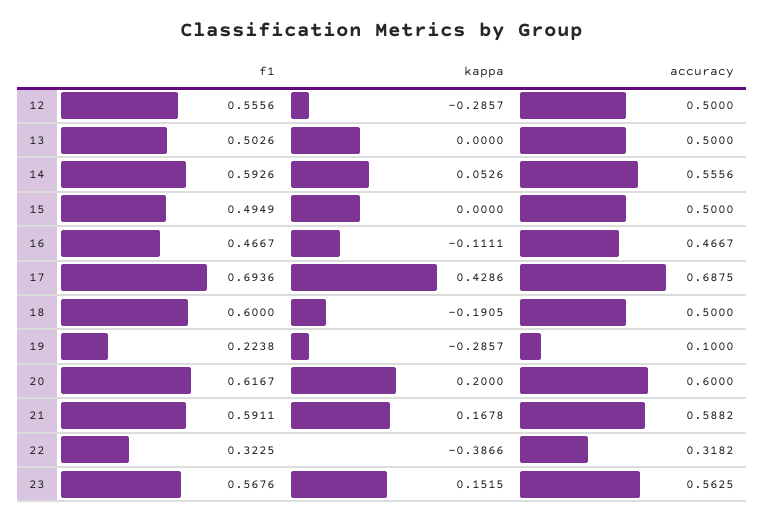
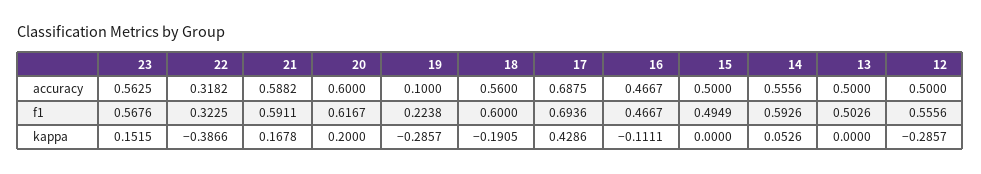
  {
    "f1": {
      "12": 0.5556,
      "13": 0.5026,
      "14": 0.5926,
      "15": 0.4949,
      "16": 0.4667,
      "17": 0.6936,
      "18": 0.6,
      "19": 0.2238,
      "20": 0.6167,
      "21": 0.5911,
      "22": 0.3225,
      "23": 0.5676
    },
    "kappa": {
      "12": -0.2857,
      "13": 0,
      "14": 0.0526,
      "15": 0,
      "16": -0.1111,
      "17": 0.4286,
      "18": -0.1905,
      "19": -0.2857,
      "20": 0.2,
      "21": 0.1678,
      "22": -0.3866,
      "23": 0.1515
    },
    "accuracy": {
      "12": 0.5,
      "13": 0.5,
      "14": 0.5556,
      "15": 0.5,
      "16": 0.4667,
      "17": 0.6875,
-     "18": 0.5,
+     "18": 0.56,
      "19": 0.1,
      "20": 0.6,
      "21": 0.5882,
      "22": 0.3182,
      "23": 0.5625
    }
  }

